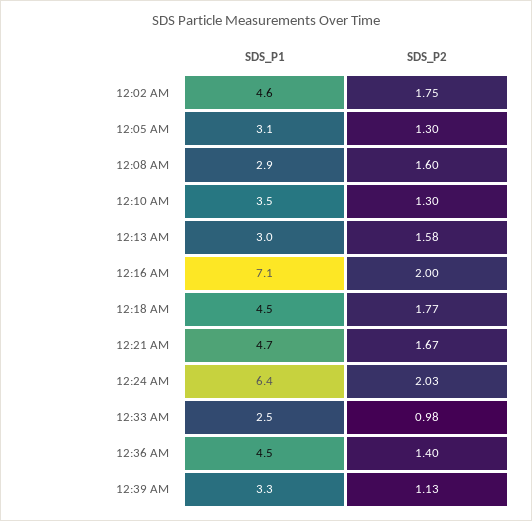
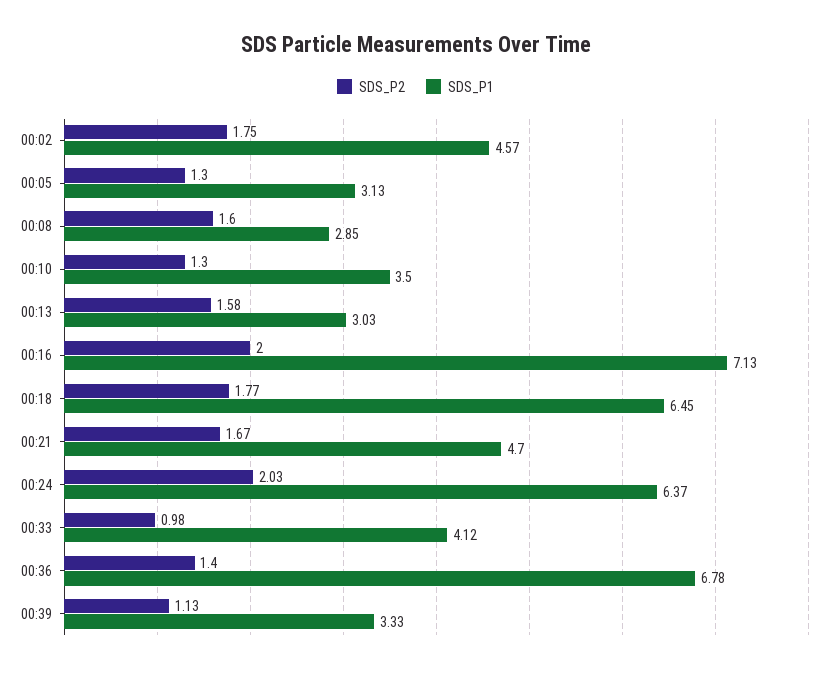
  {
    "SDS_P1": {
      "12:02 AM": 4.57,
      "12:05 AM": 3.13,
      "12:08 AM": 2.85,
      "12:10 AM": 3.5,
      "12:13 AM": 3.03,
      "12:16 AM": 7.13,
-     "12:18 AM": 4.5,
+     "12:18 AM": 6.45,
      "12:21 AM": 4.7,
      "12:24 AM": 6.37,
-     "12:33 AM": 2.5,
+     "12:33 AM": 4.12,
-     "12:36 AM": 4.5,
+     "12:36 AM": 6.78,
      "12:39 AM": 3.33
    },
    "SDS_P2": {
      "12:02 AM": 1.75,
      "12:05 AM": 1.3,
      "12:08 AM": 1.6,
      "12:10 AM": 1.3,
      "12:13 AM": 1.58,
      "12:16 AM": 2,
      "12:18 AM": 1.77,
      "12:21 AM": 1.67,
      "12:24 AM": 2.03,
      "12:33 AM": 0.98,
      "12:36 AM": 1.4,
      "12:39 AM": 1.13
    }
  }

